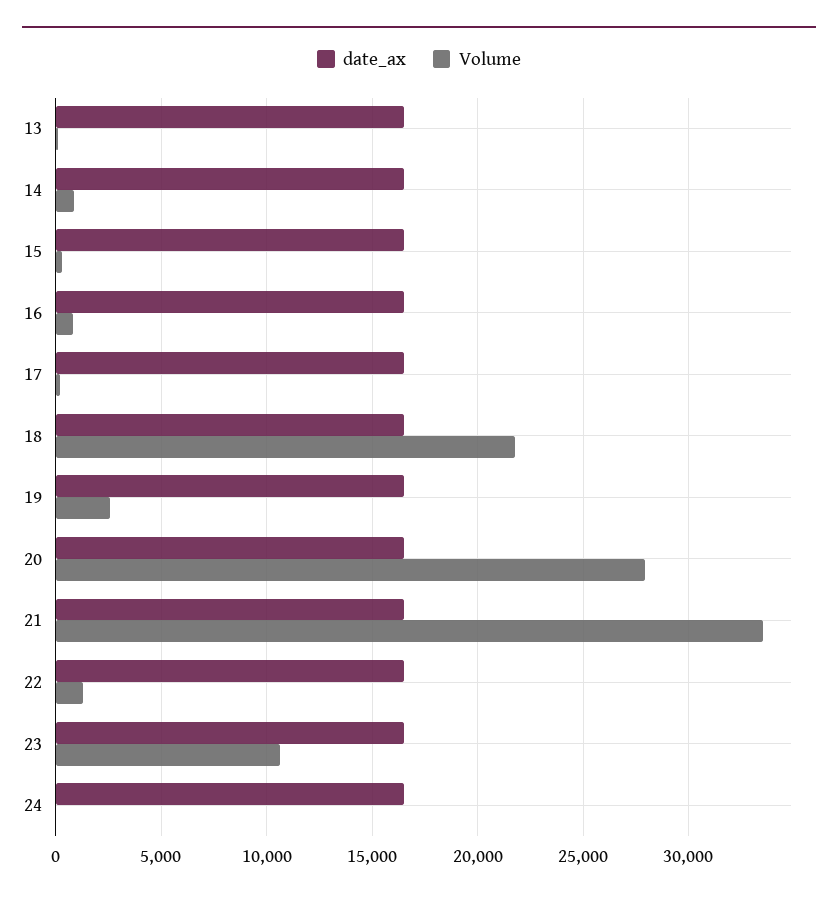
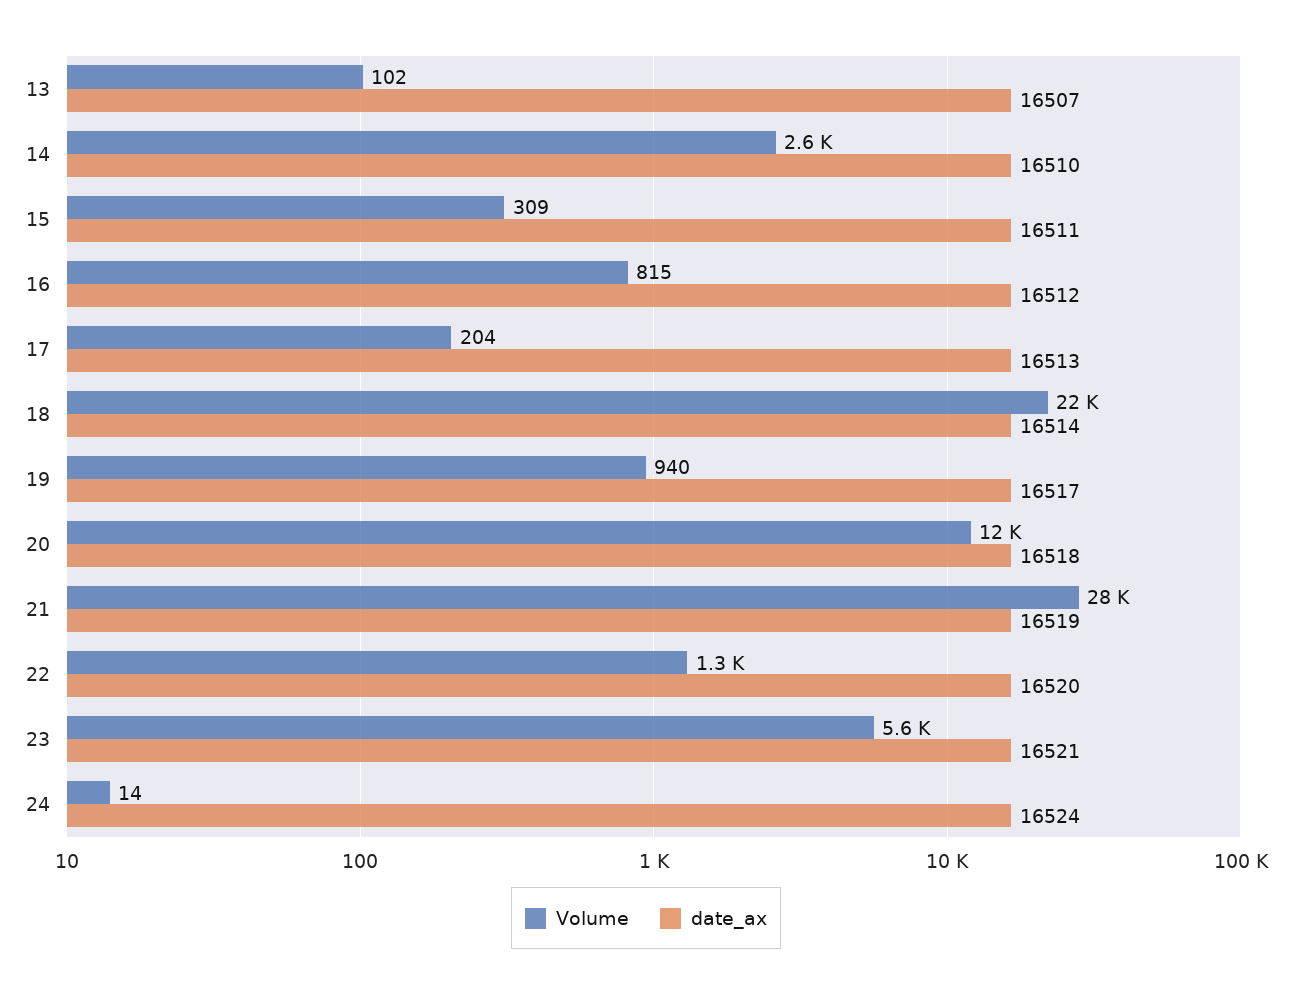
  {
    "date_ax": {
      "13": 16507,
      "14": 16510,
      "15": 16511,
      "16": 16512,
      "17": 16513,
      "18": 16514,
      "19": 16517,
      "20": 16518,
      "21": 16519,
      "22": 16520,
      "23": 16521,
      "24": 16524
    },
    "Volume": {
      "13": 102,
-     "14": 1000,
+     "14": 2600,
      "15": 309,
      "16": 815,
      "17": 204,
      "18": 22000,
-     "19": 2500,
+     "19": 940,
-     "20": 28000,
+     "20": 12000,
-     "21": 33500,
+     "21": 28000,
      "22": 1300,
-     "23": 10500,
+     "23": 5600,
      "24": 14
    }
  }

